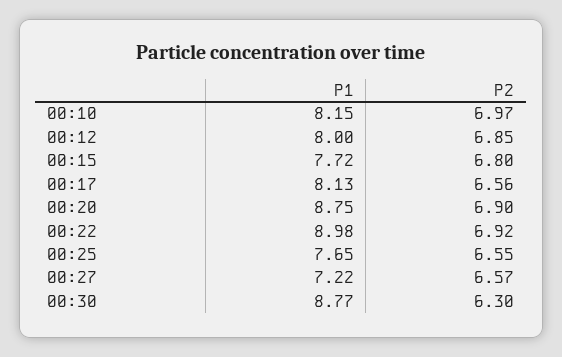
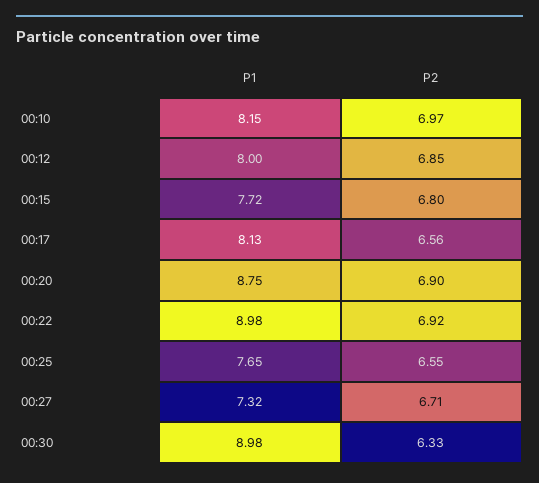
  {
    "P1": {
      "00:10": 8.15,
      "00:12": 8,
      "00:15": 7.72,
      "00:17": 8.13,
      "00:20": 8.75,
      "00:22": 8.98,
      "00:25": 7.65,
-     "00:27": 7.22,
+     "00:27": 7.32,
-     "00:30": 8.77
+     "00:30": 8.98
    },
    "P2": {
      "00:10": 6.97,
      "00:12": 6.85,
      "00:15": 6.8,
      "00:17": 6.56,
      "00:20": 6.9,
      "00:22": 6.92,
      "00:25": 6.55,
-     "00:27": 6.57,
+     "00:27": 6.71,
-     "00:30": 6.3
+     "00:30": 6.33
    }
  }

